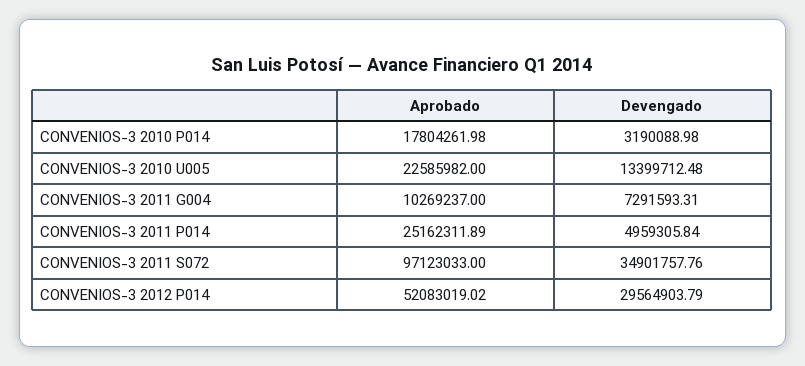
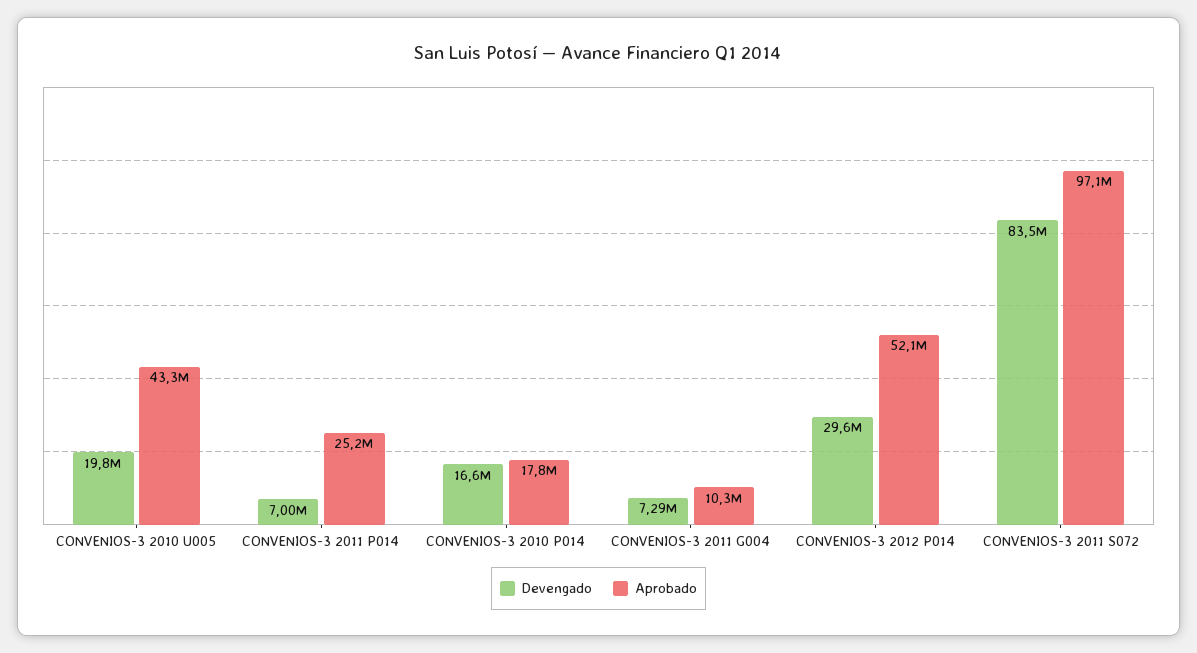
  {
    "Aprobado": {
      "CONVENIOS-3 2010 P014": 17804261.98,
-     "CONVENIOS-3 2010 U005": 22585982,
+     "CONVENIOS-3 2010 U005": 43300000,
      "CONVENIOS-3 2011 G004": 10269237,
      "CONVENIOS-3 2011 P014": 25162311.89,
      "CONVENIOS-3 2011 S072": 97123033,
      "CONVENIOS-3 2012 P014": 52083019.02
    },
    "Devengado": {
-     "CONVENIOS-3 2010 P014": 3190088.98,
+     "CONVENIOS-3 2010 P014": 16600000,
-     "CONVENIOS-3 2010 U005": 13399712.48,
+     "CONVENIOS-3 2010 U005": 19800000,
      "CONVENIOS-3 2011 G004": 7291593.31,
-     "CONVENIOS-3 2011 P014": 4959305.84,
+     "CONVENIOS-3 2011 P014": 7000000,
-     "CONVENIOS-3 2011 S072": 34901757.76,
+     "CONVENIOS-3 2011 S072": 83500000,
      "CONVENIOS-3 2012 P014": 29564903.79
    }
  }

